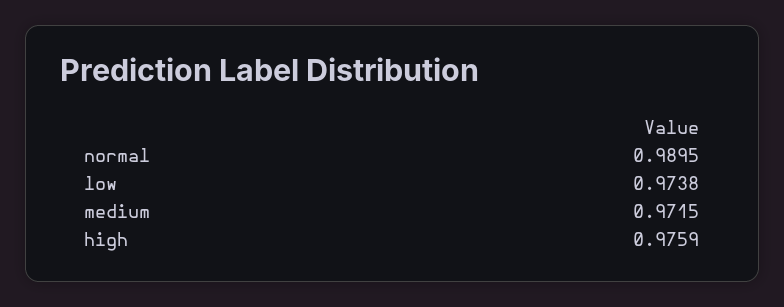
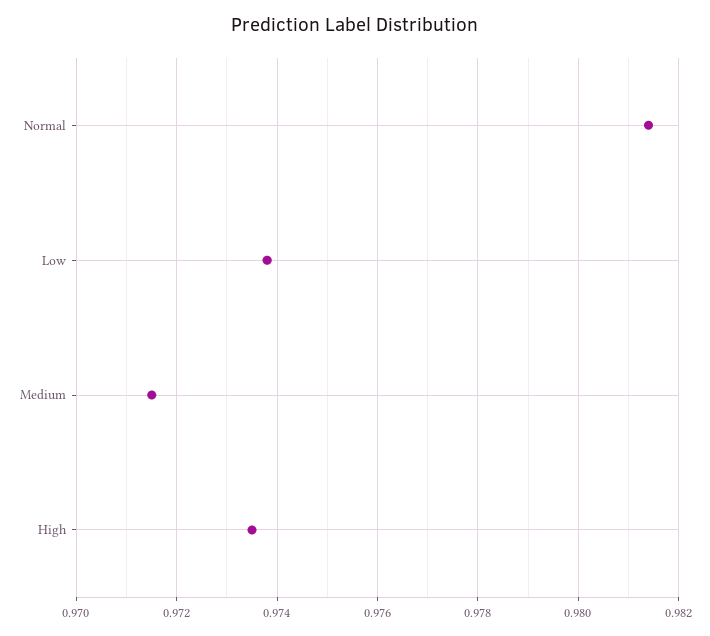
  {
-   "normal": 0.9895,
+   "normal": 0.9815,
    "low": 0.9738,
    "medium": 0.9715,
-   "high": 0.9759
+   "high": 0.9735
  }

